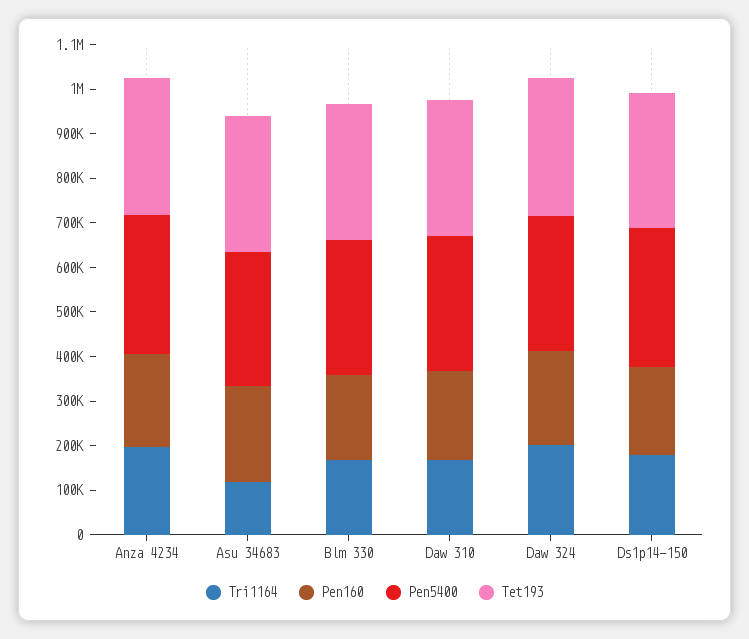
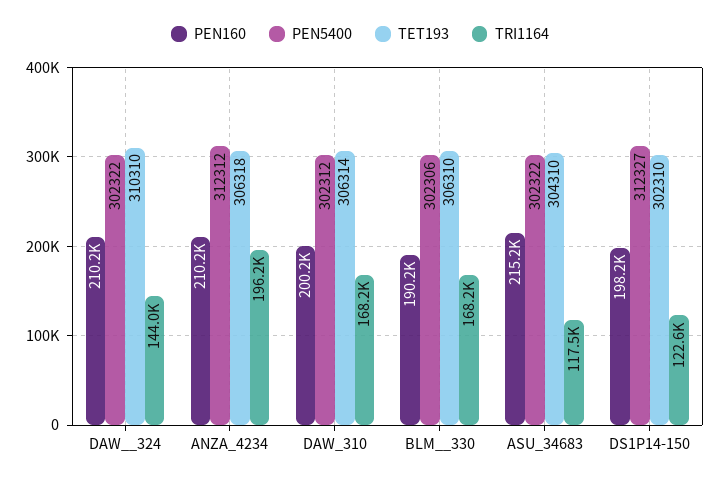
  {
    "Tri1164": {
      "Anza 4234": 196200,
      "Asu 34683": 117500,
      "Blm  330": 168200,
      "Daw 310": 168200,
-     "Daw  324": 200000,
+     "Daw  324": 144000,
-     "Ds1p14-150": 180000
+     "Ds1p14-150": 122600
    },
    "Pen160": {
      "Anza 4234": 210200,
      "Asu 34683": 215200,
      "Blm  330": 190200,
      "Daw 310": 200200,
      "Daw  324": 210200,
      "Ds1p14-150": 198200
    },
    "Pen5400": {
      "Anza 4234": 312312,
      "Asu 34683": 302322,
      "Blm  330": 302306,
      "Daw 310": 302312,
      "Daw  324": 302322,
      "Ds1p14-150": 312327
    },
    "Tet193": {
      "Anza 4234": 306318,
      "Asu 34683": 304310,
      "Blm  330": 306310,
      "Daw 310": 306314,
      "Daw  324": 310310,
      "Ds1p14-150": 302310
    }
  }

